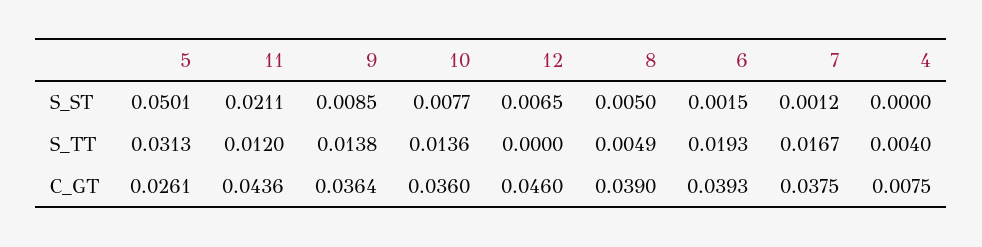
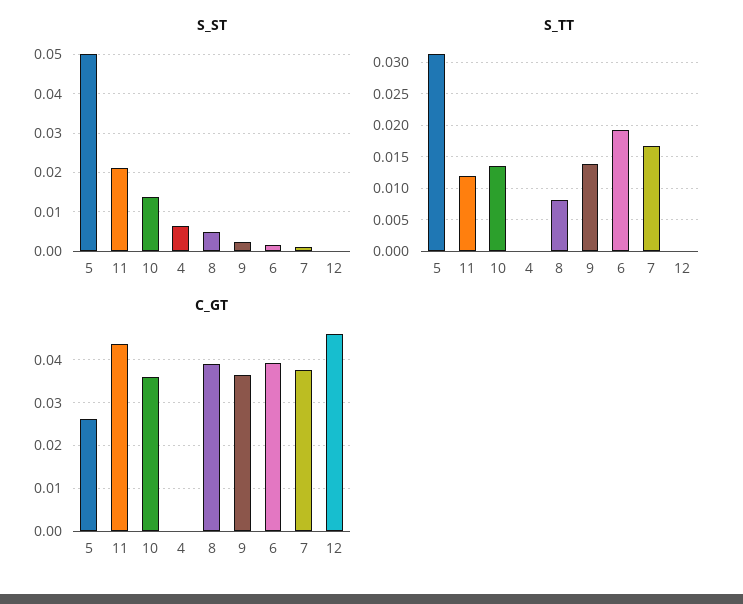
  {
    "S_ST": {
      "5": 0.0501,
      "11": 0.0211,
-     "9": 0.0085,
+     "9": 0.002,
-     "10": 0.0077,
+     "10": 0.014,
-     "12": 0.0065,
+     "12": 0,
      "8": 0.005,
      "6": 0.0015,
      "7": 0.0012,
-     "4": 0
+     "4": 0.006
    },
    "S_TT": {
      "5": 0.0313,
      "11": 0.012,
      "9": 0.0138,
      "10": 0.0136,
      "12": 0,
-     "8": 0.0049,
+     "8": 0.008,
      "6": 0.0193,
      "7": 0.0167,
-     "4": 0.004
+     "4": 0
    },
    "C_GT": {
      "5": 0.0261,
      "11": 0.0436,
      "9": 0.0364,
      "10": 0.036,
      "12": 0.046,
      "8": 0.039,
      "6": 0.0393,
      "7": 0.0375,
-     "4": 0.0075
+     "4": 0
    }
  }

